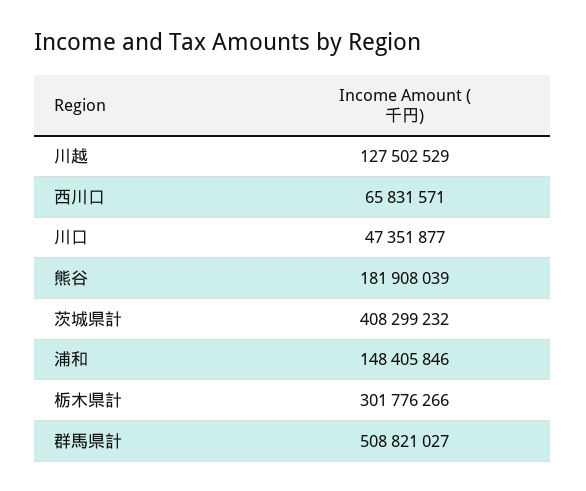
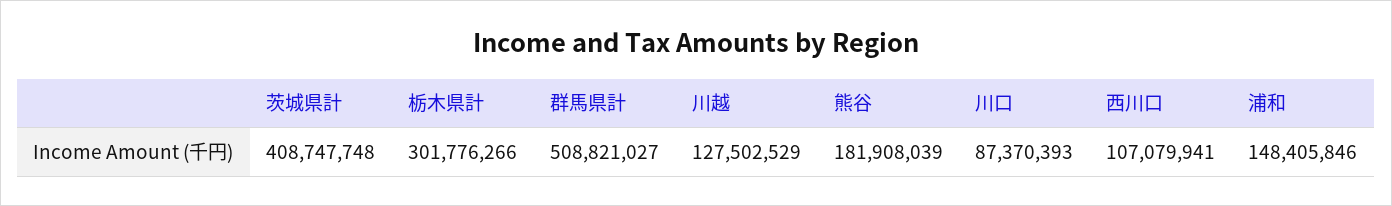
  {
    "川越": 127502529,
-   "西川口": 65831571,
+   "西川口": 107079941,
-   "川口": 47351877,
+   "川口": 87370393,
    "熊谷": 181908039,
-   "茨城県計": 408299232,
+   "茨城県計": 408747748,
    "浦和": 148405846,
    "栃木県計": 301776266,
    "群馬県計": 508821027
  }

